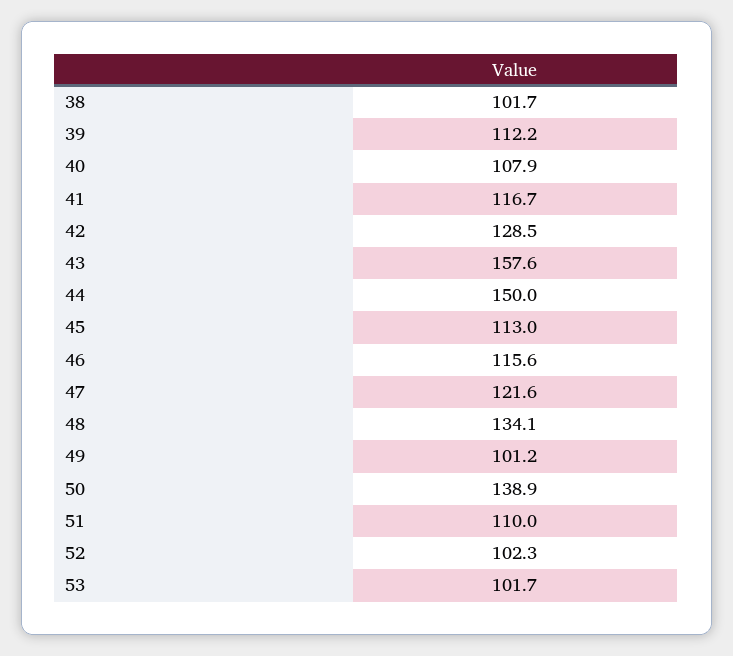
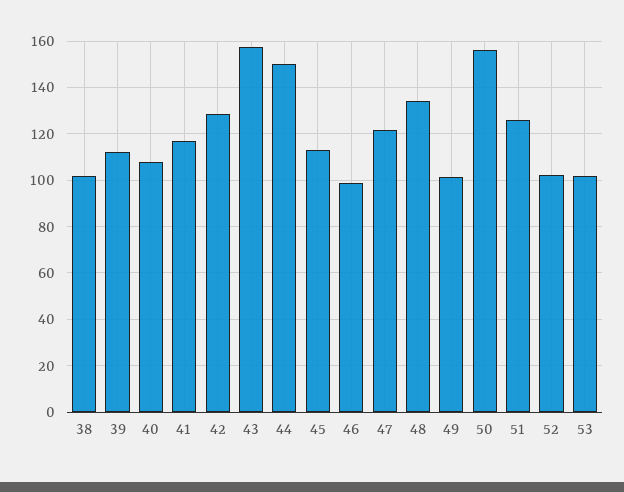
  {
    "38": 101.7,
    "39": 112.2,
    "40": 107.9,
    "41": 116.7,
    "42": 128.5,
    "43": 157.6,
    "44": 150,
    "45": 113,
-   "46": 115.6,
+   "46": 100,
    "47": 121.6,
    "48": 134.1,
    "49": 101.2,
-   "50": 138.9,
+   "50": 155,
-   "51": 110,
+   "51": 125,
    "52": 102.3,
    "53": 101.7
  }

